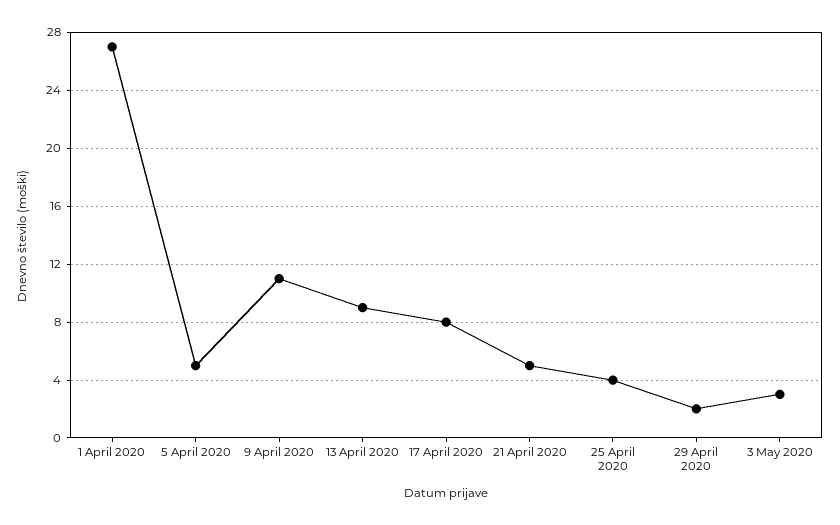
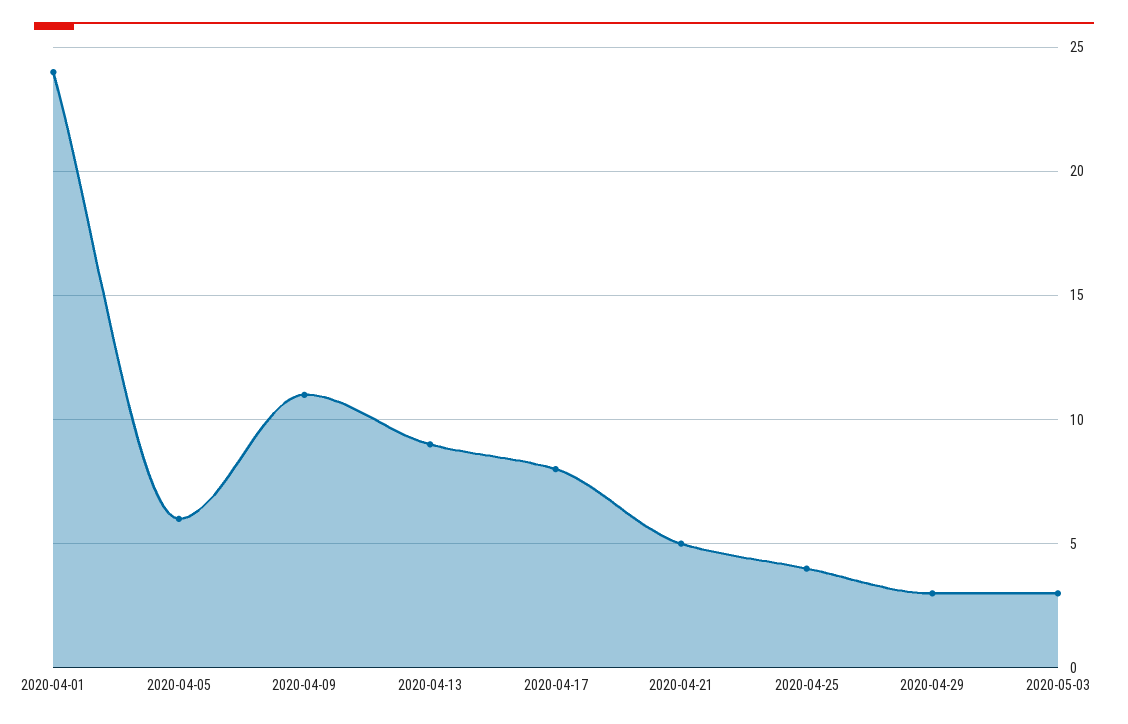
  {
-   "1 April 2020": 27,
+   "1 April 2020": 24,
-   "5 April 2020": 5,
+   "5 April 2020": 6,
    "9 April 2020": 11,
    "13 April 2020": 9,
    "17 April 2020": 8,
    "21 April 2020": 5,
    "25 April 2020": 4,
-   "29 April 2020": 2,
+   "29 April 2020": 3,
    "3 May 2020": 3
  }

